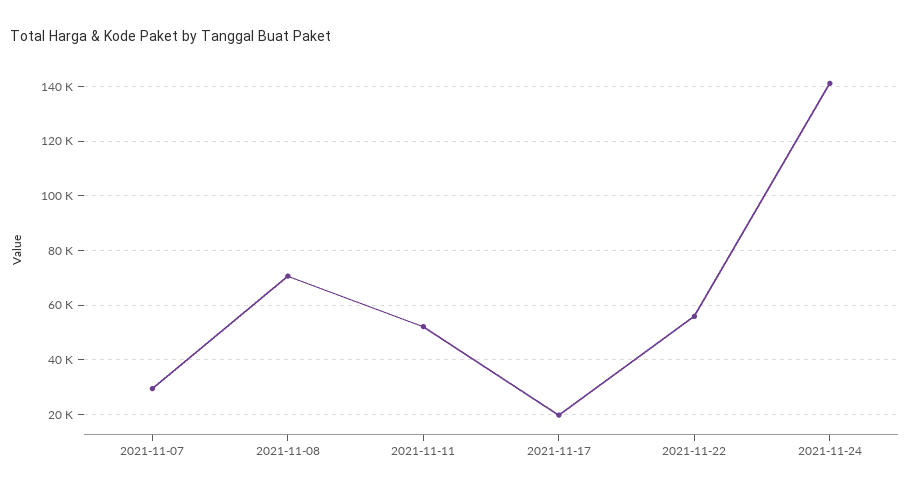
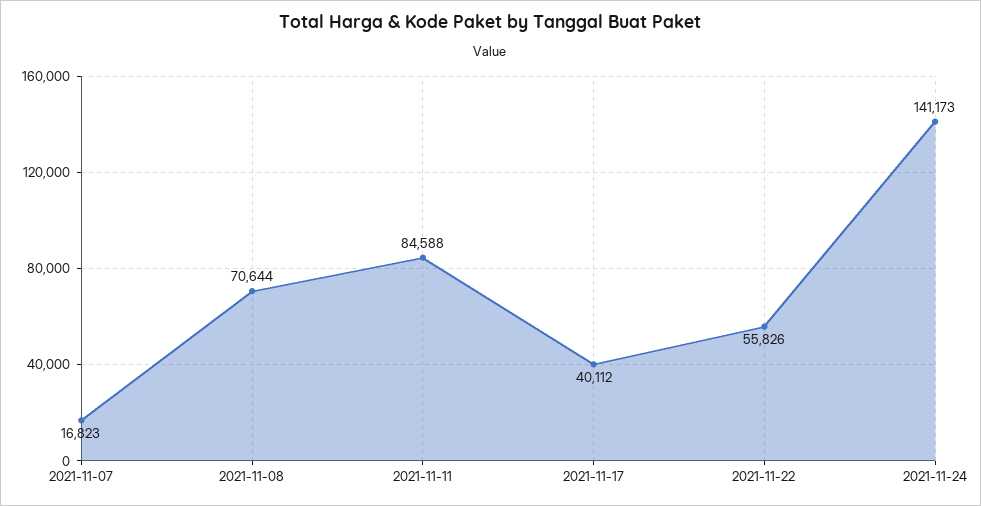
  {
-   "2021-11-07": 30000,
+   "2021-11-07": 16823,
    "2021-11-08": 70644,
-   "2021-11-11": 52500,
+   "2021-11-11": 84588,
-   "2021-11-17": 20000,
+   "2021-11-17": 40112,
    "2021-11-22": 55826,
    "2021-11-24": 141173
  }

